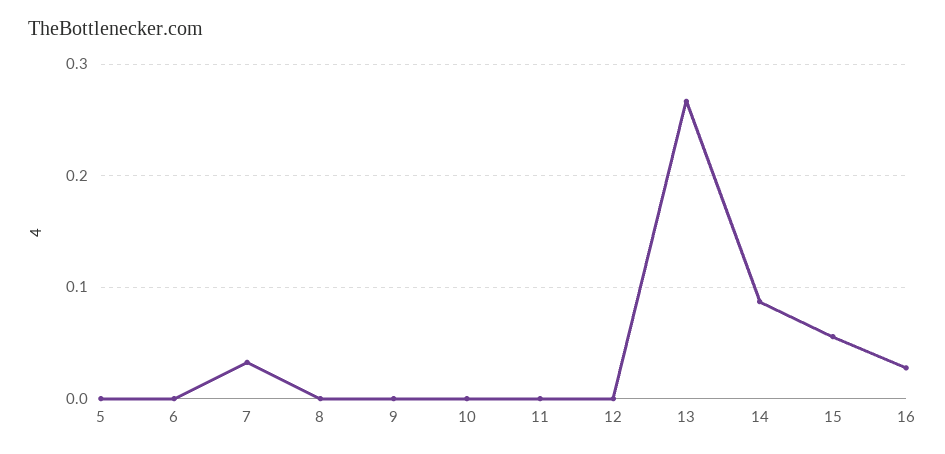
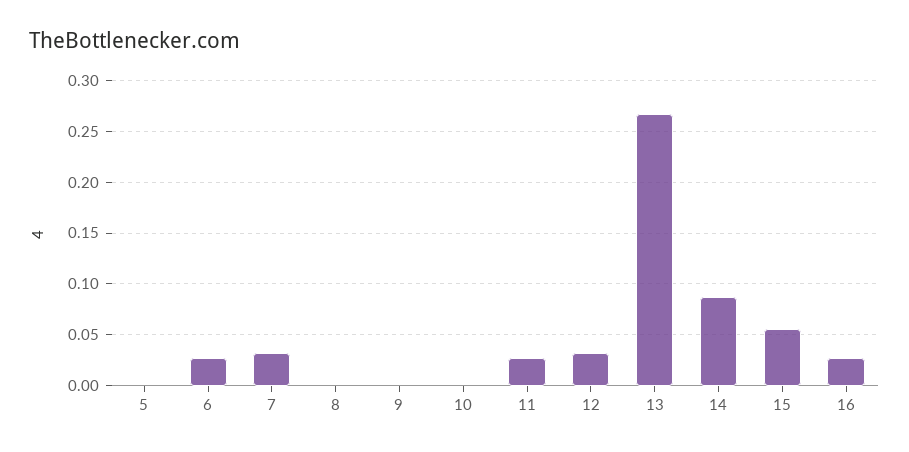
  {
    "5": 0,
-   "6": 0,
+   "6": 0.03,
    "7": 0.03,
    "8": 0,
    "9": 0,
    "10": 0,
-   "11": 0,
+   "11": 0.03,
-   "12": 0,
+   "12": 0.03,
    "13": 0.27,
    "14": 0.09,
    "15": 0.06,
    "16": 0.03
  }

